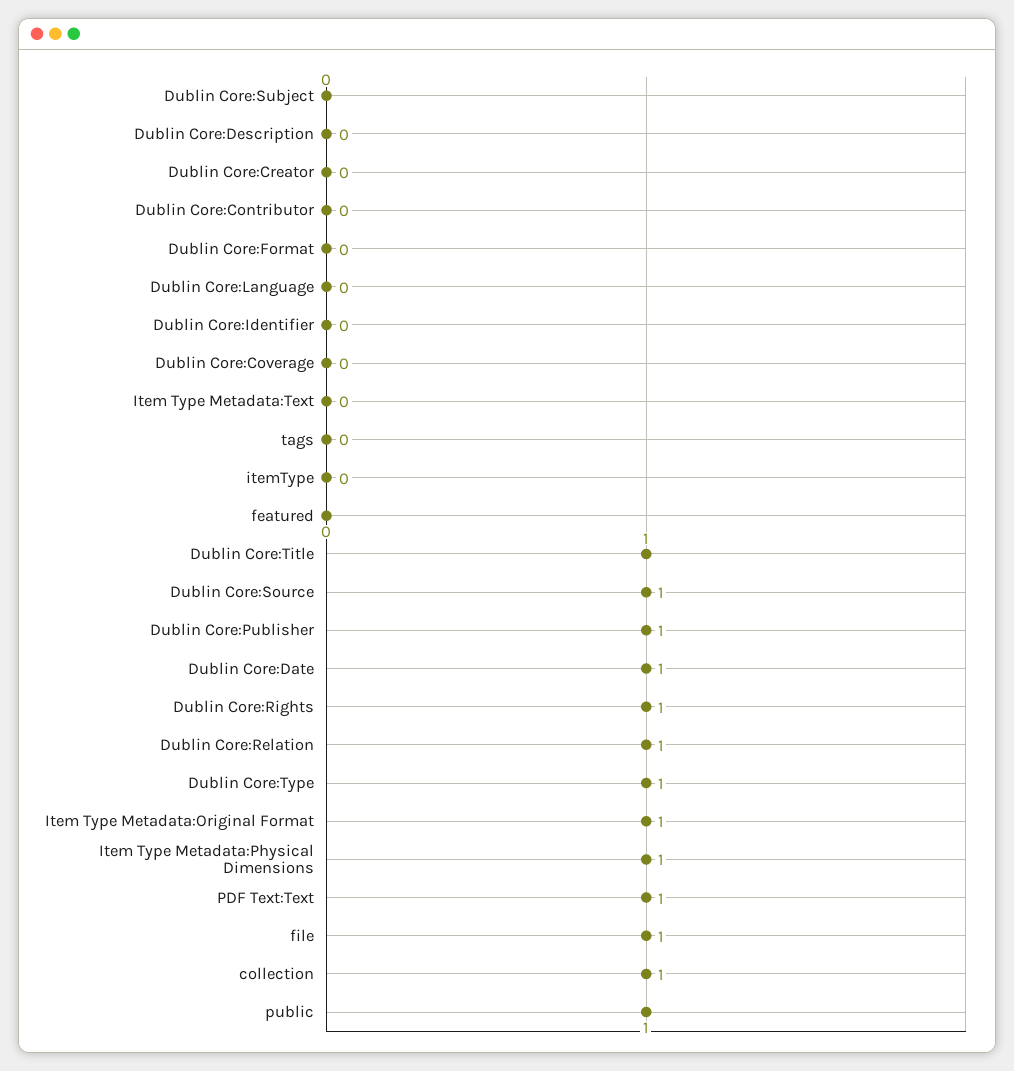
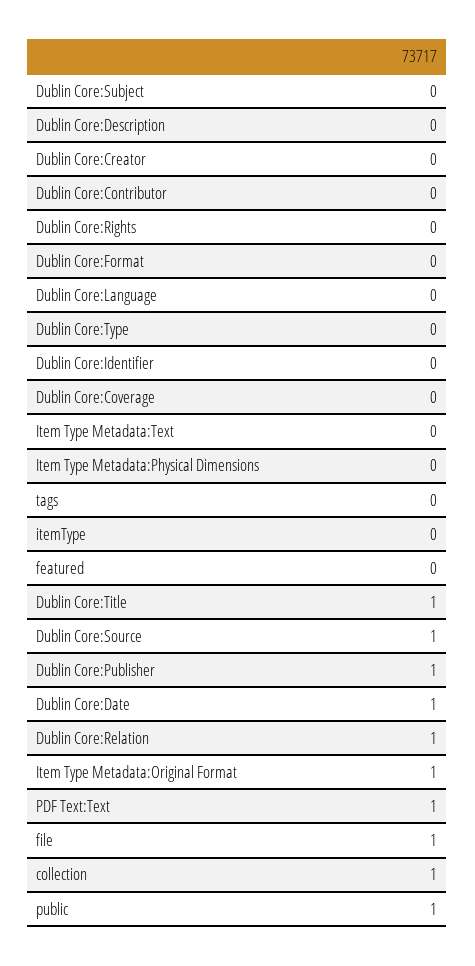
  {
    "Dublin Core:Subject": 0,
    "Dublin Core:Description": 0,
    "Dublin Core:Creator": 0,
    "Dublin Core:Contributor": 0,
    "Dublin Core:Format": 0,
    "Dublin Core:Language": 0,
    "Dublin Core:Identifier": 0,
    "Dublin Core:Coverage": 0,
    "Item Type Metadata:Text": 0,
    "tags": 0,
    "itemType": 0,
    "featured": 0,
    "Dublin Core:Title": 1,
    "Dublin Core:Source": 1,
    "Dublin Core:Publisher": 1,
    "Dublin Core:Date": 1,
-   "Dublin Core:Rights": 1,
+   "Dublin Core:Rights": 0,
    "Dublin Core:Relation": 1,
-   "Dublin Core:Type": 1,
+   "Dublin Core:Type": 0,
    "Item Type Metadata:Original Format": 1,
-   "Item Type Metadata:Physical Dimensions": 1,
+   "Item Type Metadata:Physical Dimensions": 0,
    "PDF Text:Text": 1,
    "file": 1,
    "collection": 1,
    "public": 1
  }

